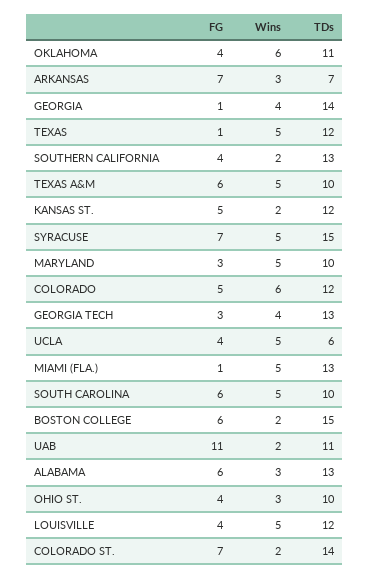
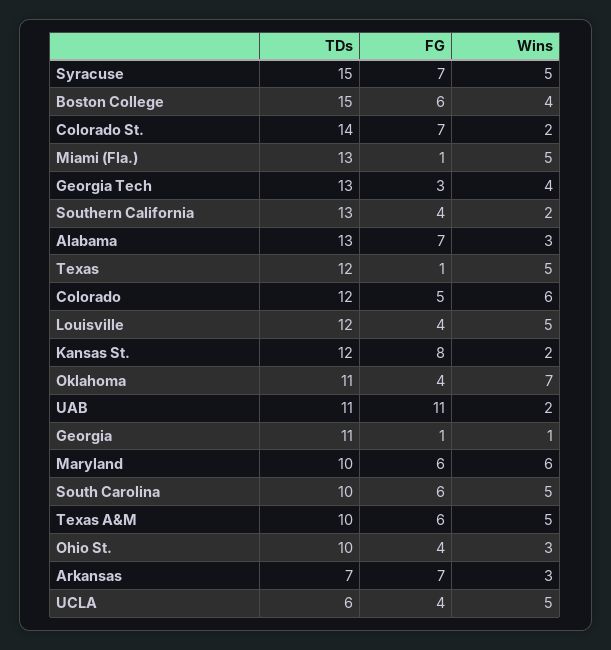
  {
    "FG": {
      "OKLAHOMA": 4,
      "ARKANSAS": 7,
      "GEORGIA": 1,
      "TEXAS": 1,
      "SOUTHERN CALIFORNIA": 4,
      "TEXAS A&M": 6,
-     "KANSAS ST.": 5,
+     "KANSAS ST.": 8,
      "SYRACUSE": 7,
-     "MARYLAND": 3,
+     "MARYLAND": 6,
      "COLORADO": 5,
      "GEORGIA TECH": 3,
      "UCLA": 4,
      "MIAMI (FLA.)": 1,
      "SOUTH CAROLINA": 6,
      "BOSTON COLLEGE": 6,
      "UAB": 11,
-     "ALABAMA": 6,
+     "ALABAMA": 7,
      "OHIO ST.": 4,
      "LOUISVILLE": 4,
      "COLORADO ST.": 7
    },
    "Wins": {
-     "OKLAHOMA": 6,
+     "OKLAHOMA": 7,
      "ARKANSAS": 3,
-     "GEORGIA": 4,
+     "GEORGIA": 1,
      "TEXAS": 5,
      "SOUTHERN CALIFORNIA": 2,
      "TEXAS A&M": 5,
      "KANSAS ST.": 2,
      "SYRACUSE": 5,
-     "MARYLAND": 5,
+     "MARYLAND": 6,
      "COLORADO": 6,
      "GEORGIA TECH": 4,
      "UCLA": 5,
      "MIAMI (FLA.)": 5,
      "SOUTH CAROLINA": 5,
-     "BOSTON COLLEGE": 2,
+     "BOSTON COLLEGE": 4,
      "UAB": 2,
      "ALABAMA": 3,
      "OHIO ST.": 3,
      "LOUISVILLE": 5,
      "COLORADO ST.": 2
    },
    "TDs": {
      "OKLAHOMA": 11,
      "ARKANSAS": 7,
-     "GEORGIA": 14,
+     "GEORGIA": 11,
      "TEXAS": 12,
      "SOUTHERN CALIFORNIA": 13,
      "TEXAS A&M": 10,
      "KANSAS ST.": 12,
      "SYRACUSE": 15,
      "MARYLAND": 10,
      "COLORADO": 12,
      "GEORGIA TECH": 13,
      "UCLA": 6,
      "MIAMI (FLA.)": 13,
      "SOUTH CAROLINA": 10,
      "BOSTON COLLEGE": 15,
      "UAB": 11,
      "ALABAMA": 13,
      "OHIO ST.": 10,
      "LOUISVILLE": 12,
      "COLORADO ST.": 14
    }
  }

